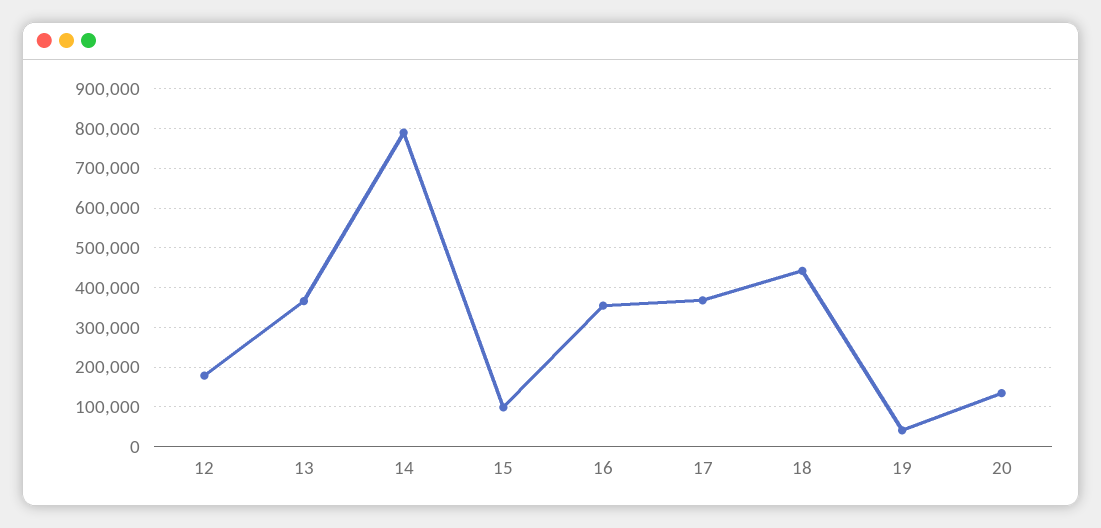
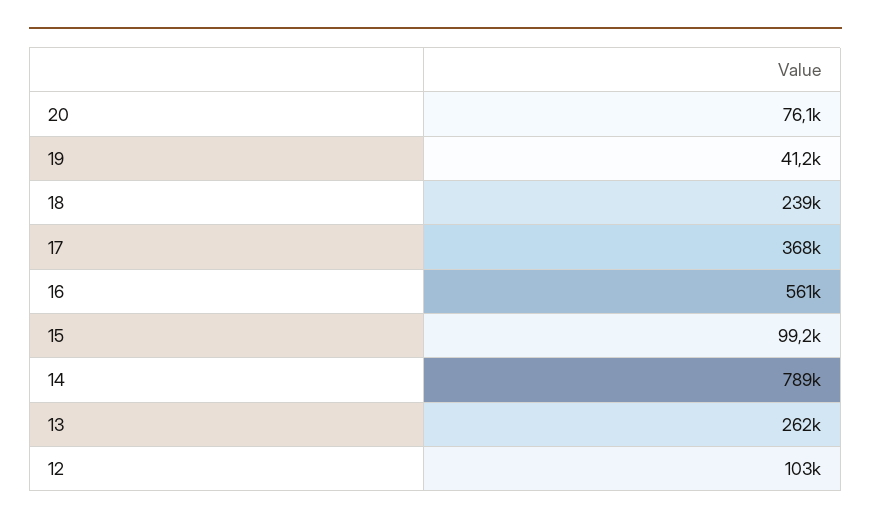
  {
-   "12": 180000,
+   "12": 103000,
-   "13": 360000,
+   "13": 262000,
    "14": 789000,
    "15": 99200,
-   "16": 360000,
+   "16": 561000,
    "17": 368000,
-   "18": 440000,
+   "18": 239000,
    "19": 41200,
-   "20": 140000
+   "20": 76100
  }

